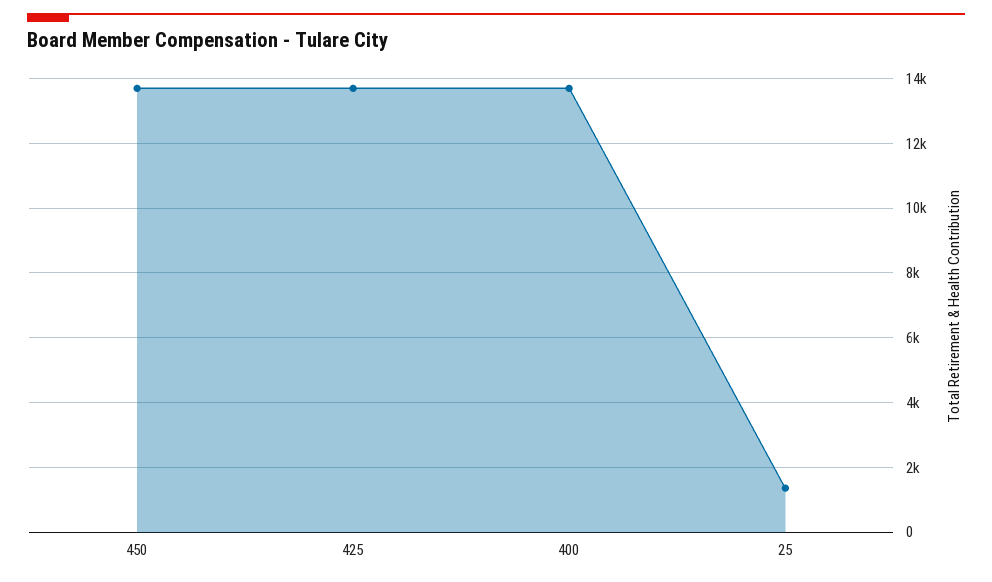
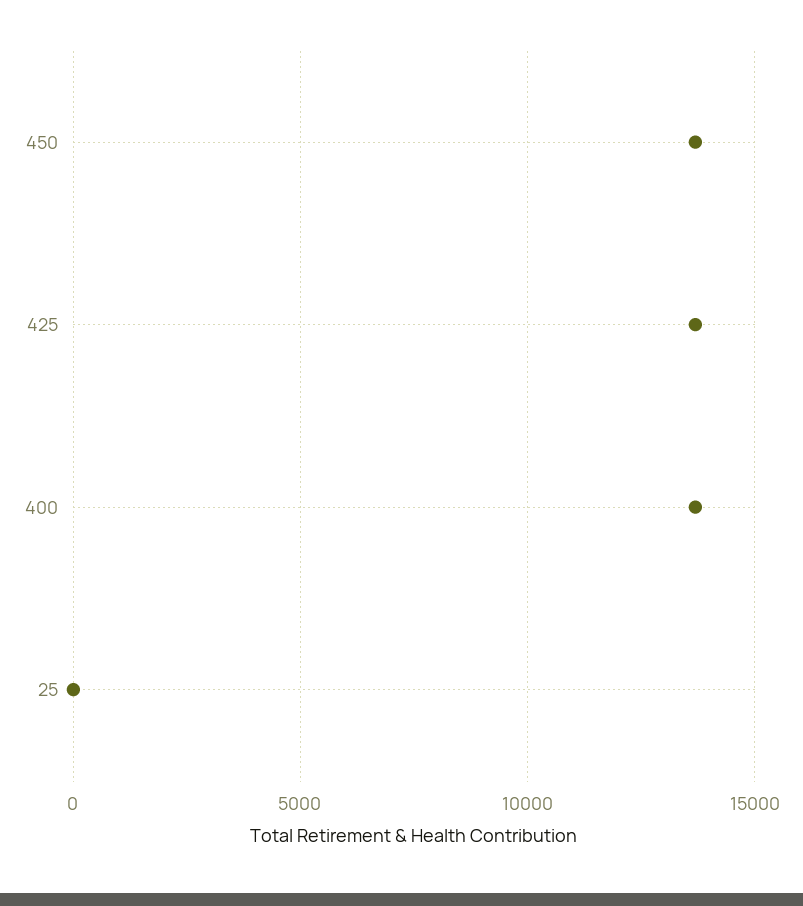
  {
    "450": 13600,
    "425": 13600,
    "400": 13600,
-   "25": 1400
+   "25": 0
  }

